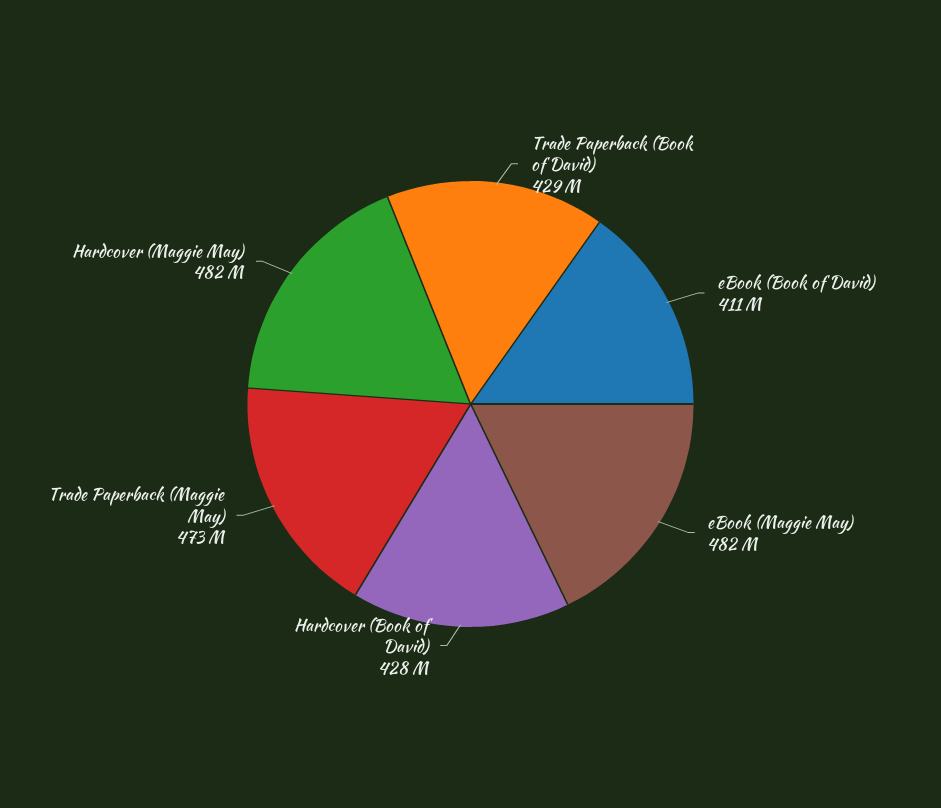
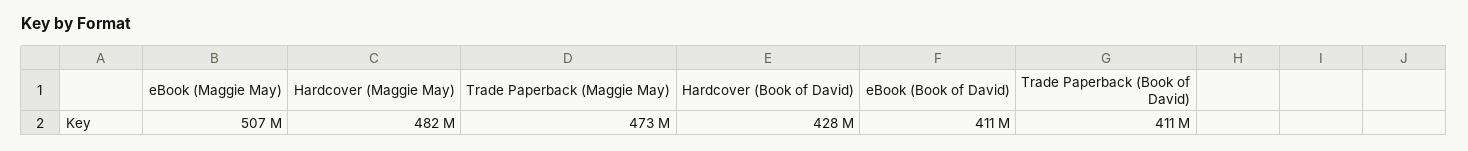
  {
-   "Trade Paperback (Book of David)": 429000000,
+   "Trade Paperback (Book of David)": 411000000,
    "eBook (Book of David)": 411000000,
-   "eBook (Maggie May)": 482000000,
+   "eBook (Maggie May)": 507000000,
    "Hardcover (Book of David)": 428000000,
    "Trade Paperback (Maggie May)": 473000000,
    "Hardcover (Maggie May)": 482000000
  }

